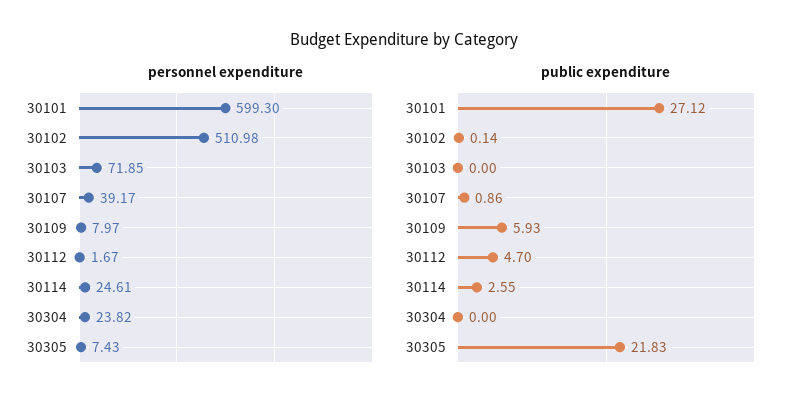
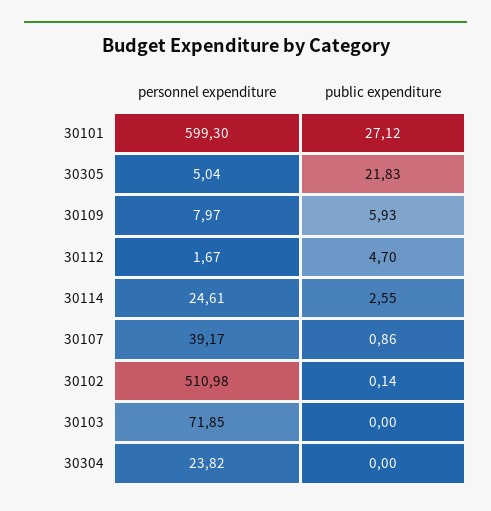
  {
    "personnel expenditure": {
      "30101": 599.3,
      "30102": 510.98,
      "30103": 71.85,
      "30107": 39.17,
      "30109": 7.97,
      "30112": 1.67,
      "30114": 24.61,
      "30304": 23.82,
-     "30305": 7.43
+     "30305": 5.04
    },
    "public expenditure": {
      "30101": 27.12,
      "30102": 0.14,
      "30103": 0,
      "30107": 0.86,
      "30109": 5.93,
      "30112": 4.7,
      "30114": 2.55,
      "30304": 0,
      "30305": 21.83
    }
  }

